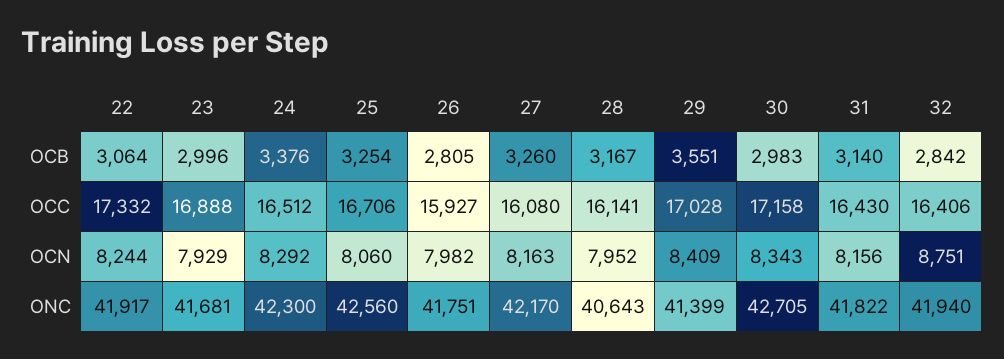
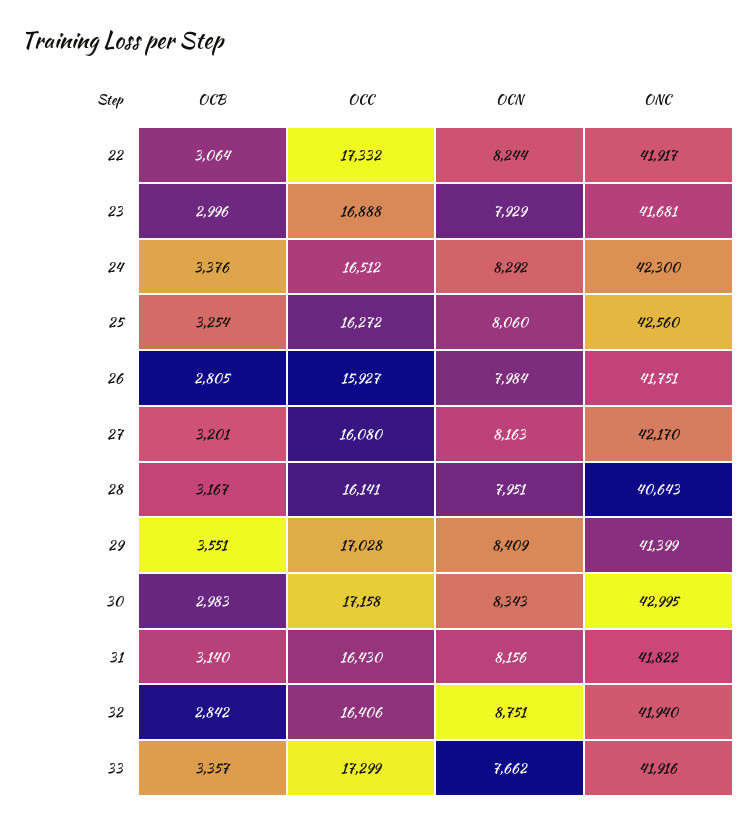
  {
    "22": {
      "OCB": 3064,
      "OCC": 17332,
      "OCN": 8244,
      "ONC": 41917
    },
    "23": {
      "OCB": 2996,
      "OCC": 16888,
      "OCN": 7929,
      "ONC": 41681
    },
    "24": {
      "OCB": 3376,
      "OCC": 16512,
      "OCN": 8292,
      "ONC": 42300
    },
    "25": {
      "OCB": 3254,
-     "OCC": 16706,
+     "OCC": 16272,
      "OCN": 8060,
      "ONC": 42560
    },
    "26": {
      "OCB": 2805,
      "OCC": 15927,
-     "OCN": 7982,
+     "OCN": 7984,
      "ONC": 41751
    },
    "27": {
-     "OCB": 3260,
+     "OCB": 3201,
      "OCC": 16080,
      "OCN": 8163,
      "ONC": 42170
    },
    "28": {
      "OCB": 3167,
      "OCC": 16141,
-     "OCN": 7952,
+     "OCN": 7951,
      "ONC": 40643
    },
    "29": {
      "OCB": 3551,
      "OCC": 17028,
      "OCN": 8409,
      "ONC": 41399
    },
    "30": {
      "OCB": 2983,
      "OCC": 17158,
      "OCN": 8343,
-     "ONC": 42705
+     "ONC": 42995
    },
    "31": {
      "OCB": 3140,
      "OCC": 16430,
      "OCN": 8156,
      "ONC": 41822
    },
    "32": {
      "OCB": 2842,
      "OCC": 16406,
      "OCN": 8751,
      "ONC": 41940
-   }
+   },
+   "33": {
+     "OCB": 3357,
+     "OCC": 17299,
+     "OCN": 7662,
+     "ONC": 41916
+   }
  }

